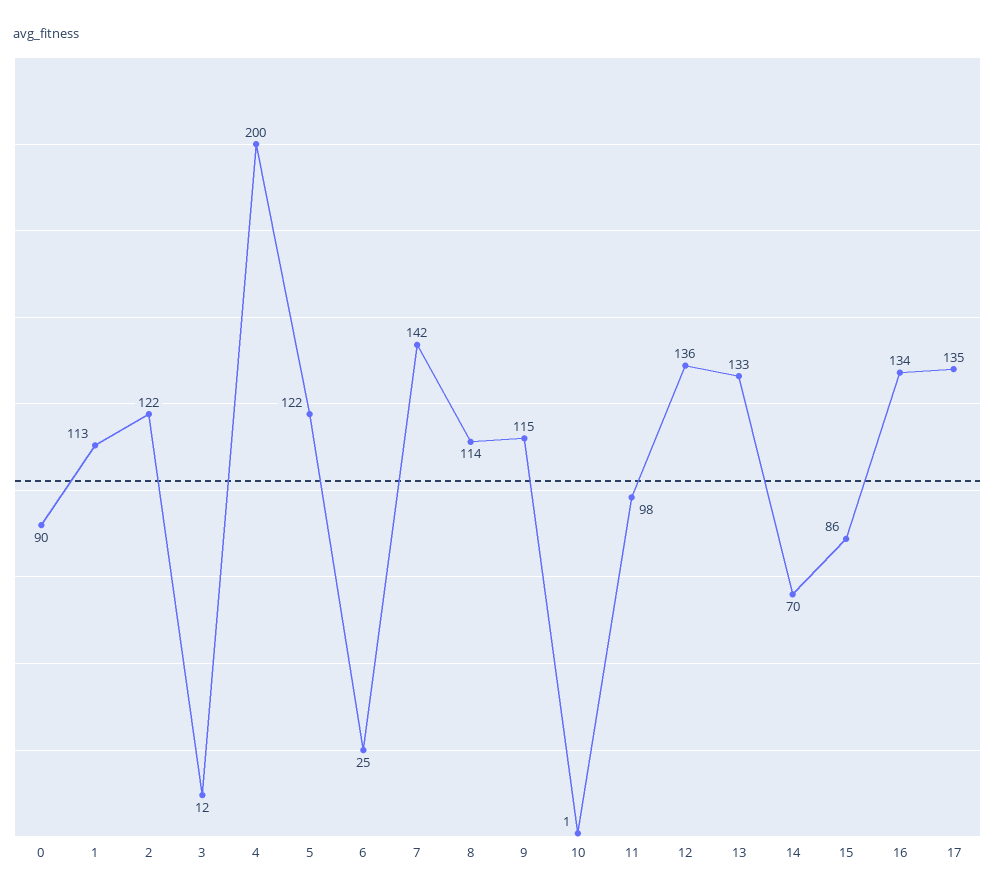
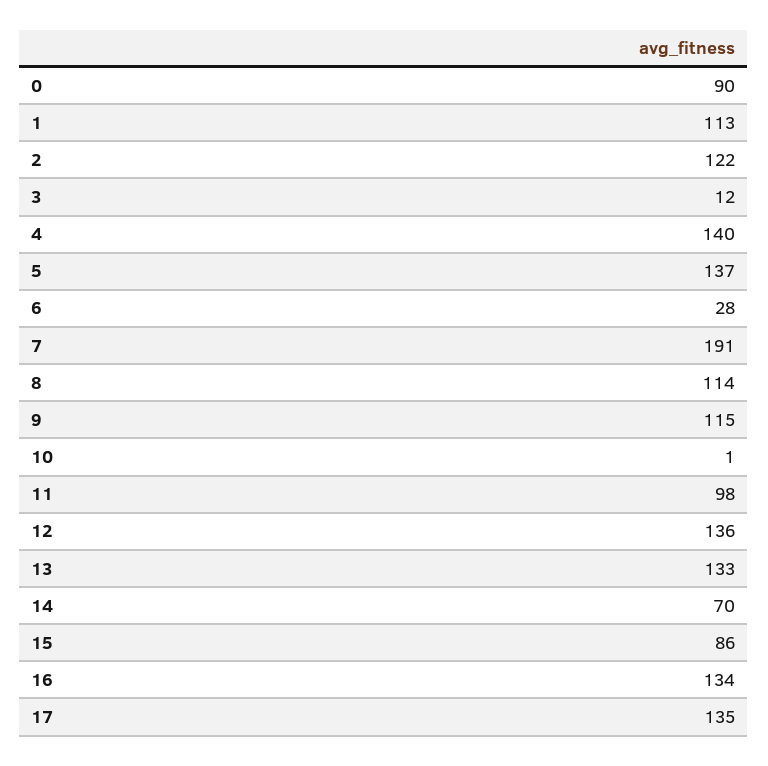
  {
    "0": 90,
    "1": 113,
    "2": 122,
    "3": 12,
-   "4": 200,
+   "4": 140,
-   "5": 122,
+   "5": 137,
-   "6": 25,
+   "6": 28,
-   "7": 142,
+   "7": 191,
    "8": 114,
    "9": 115,
    "10": 1,
    "11": 98,
    "12": 136,
    "13": 133,
    "14": 70,
    "15": 86,
    "16": 134,
    "17": 135
  }

